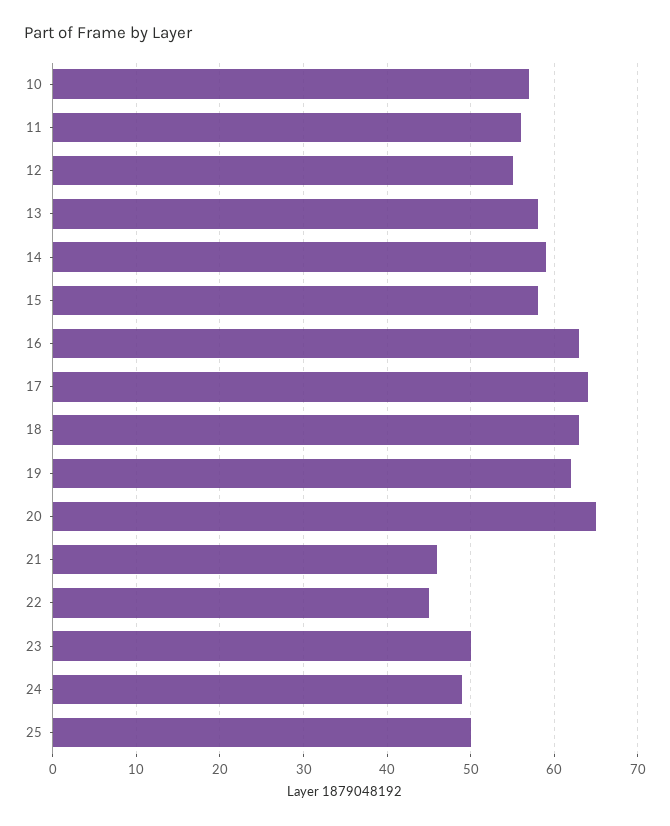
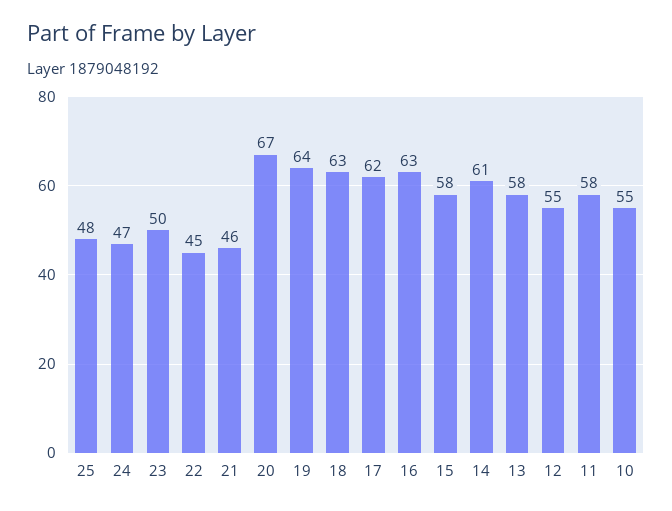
  {
-   "10": 57,
+   "10": 55,
-   "11": 56,
+   "11": 58,
    "12": 55,
    "13": 58,
-   "14": 59,
+   "14": 61,
    "15": 58,
    "16": 63,
-   "17": 64,
+   "17": 62,
    "18": 63,
-   "19": 62,
+   "19": 64,
-   "20": 65,
+   "20": 67,
    "21": 46,
    "22": 45,
    "23": 50,
-   "24": 49,
+   "24": 47,
-   "25": 50
+   "25": 48
  }

